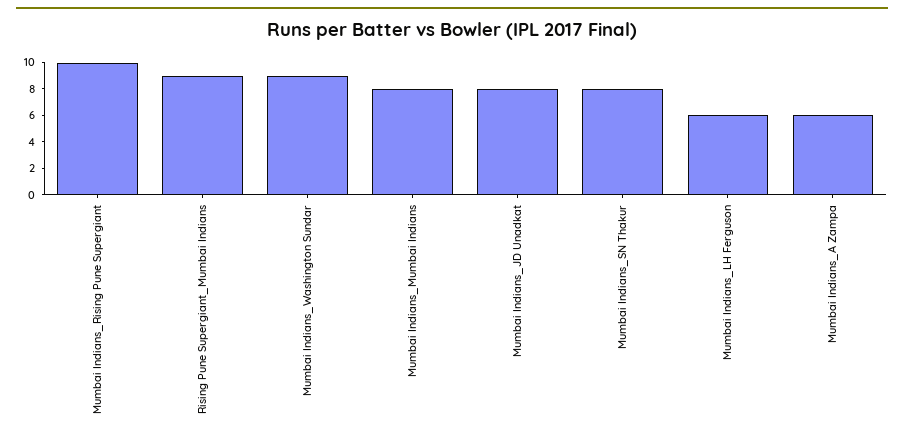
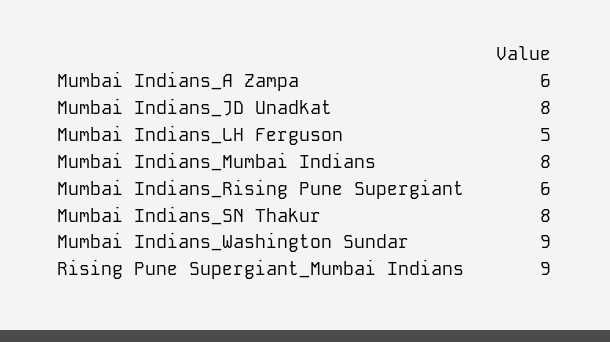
  {
-   "Mumbai Indians_Rising Pune Supergiant": 10,
+   "Mumbai Indians_Rising Pune Supergiant": 6,
    "Rising Pune Supergiant_Mumbai Indians": 9,
    "Mumbai Indians_Washington Sundar": 9,
    "Mumbai Indians_Mumbai Indians": 8,
    "Mumbai Indians_JD Unadkat": 8,
    "Mumbai Indians_SN Thakur": 8,
-   "Mumbai Indians_LH Ferguson": 6,
+   "Mumbai Indians_LH Ferguson": 5,
    "Mumbai Indians_A Zampa": 6
  }

